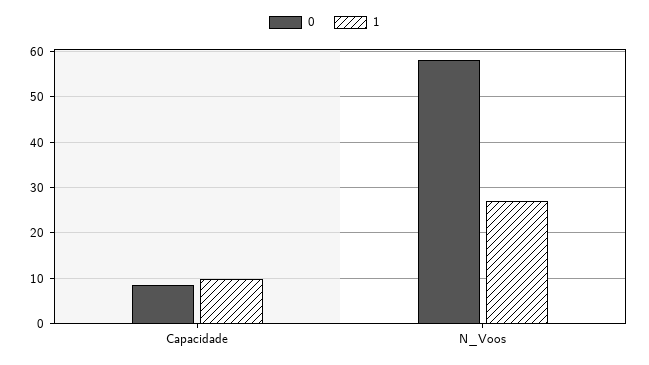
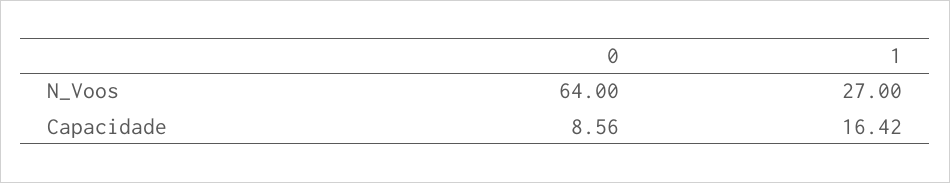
  {
    "0": {
      "Capacidade": 8.56,
-     "N_Voos": 58
+     "N_Voos": 64
    },
    "1": {
-     "Capacidade": 10,
+     "Capacidade": 16.42,
      "N_Voos": 27
    }
  }

